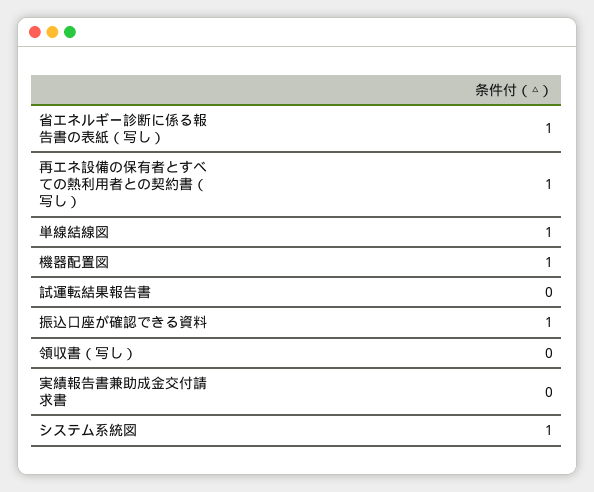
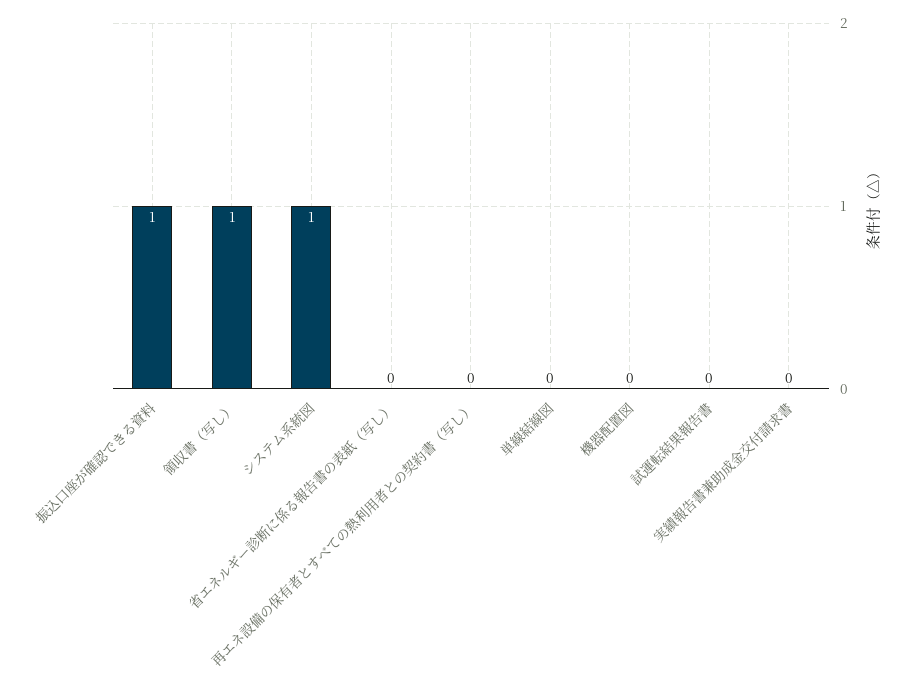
  {
-   "省エネルギー診断に係る報告書の表紙（写し）": 1,
+   "省エネルギー診断に係る報告書の表紙（写し）": 0,
-   "再エネ設備の保有者とすべての熱利用者との契約書（写し）": 1,
+   "再エネ設備の保有者とすべての熱利用者との契約書（写し）": 0,
-   "単線結線図": 1,
+   "単線結線図": 0,
-   "機器配置図": 1,
+   "機器配置図": 0,
    "試運転結果報告書": 0,
    "振込口座が確認できる資料": 1,
-   "領収書（写し）": 0,
+   "領収書（写し）": 1,
    "実績報告書兼助成金交付請求書": 0,
    "システム系統図": 1
  }

